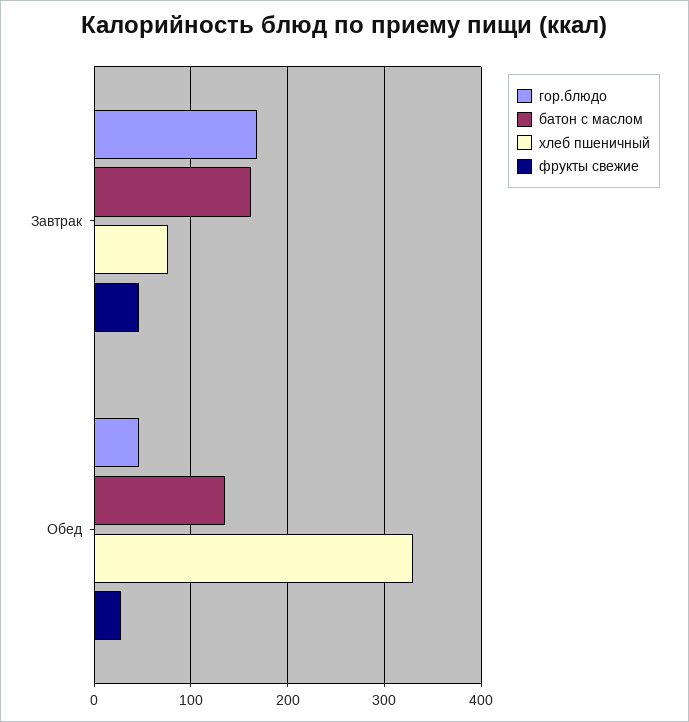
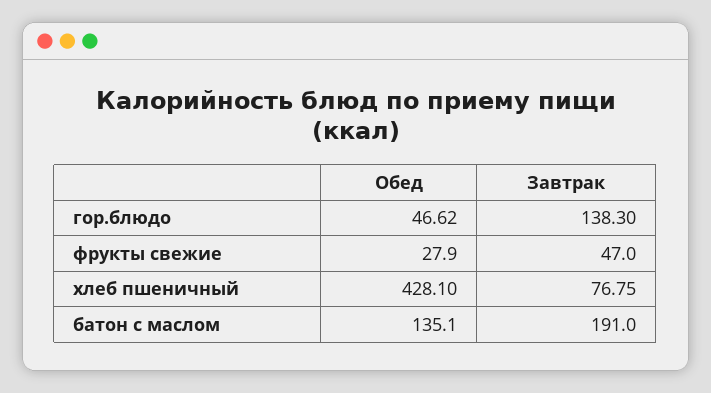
  {
    "гор.блюдо": {
-     "Завтрак": 170,
+     "Завтрак": 138.3,
      "Обед": 46.62
    },
    "батон с маслом": {
-     "Завтрак": 160,
+     "Завтрак": 191,
      "Обед": 135.1
    },
    "хлеб пшеничный": {
      "Завтрак": 76.75,
-     "Обед": 330
+     "Обед": 428.1
    },
    "фрукты свежие": {
      "Завтрак": 47,
      "Обед": 27.9
    }
  }

